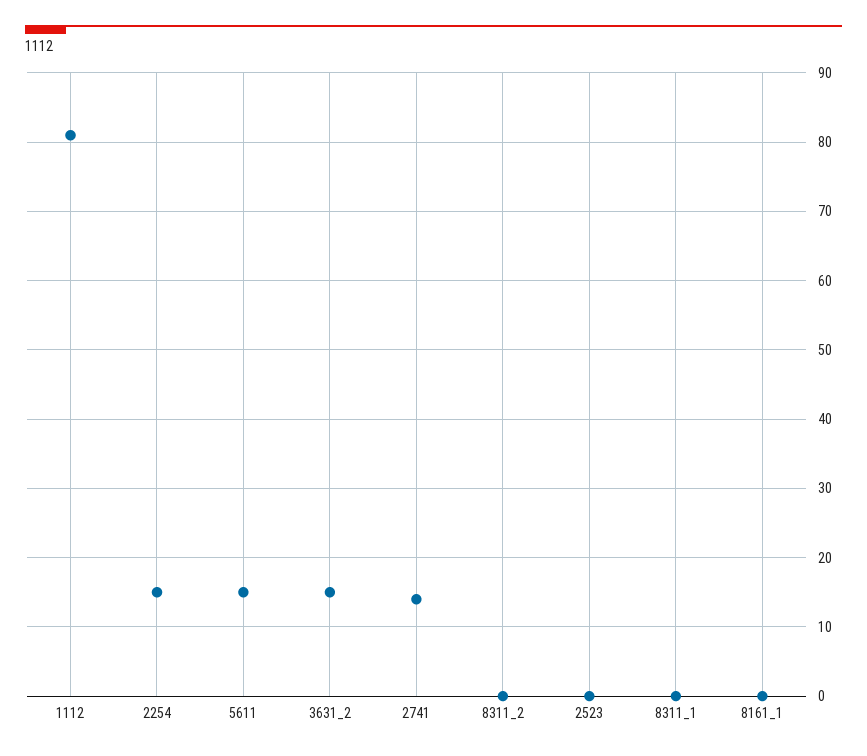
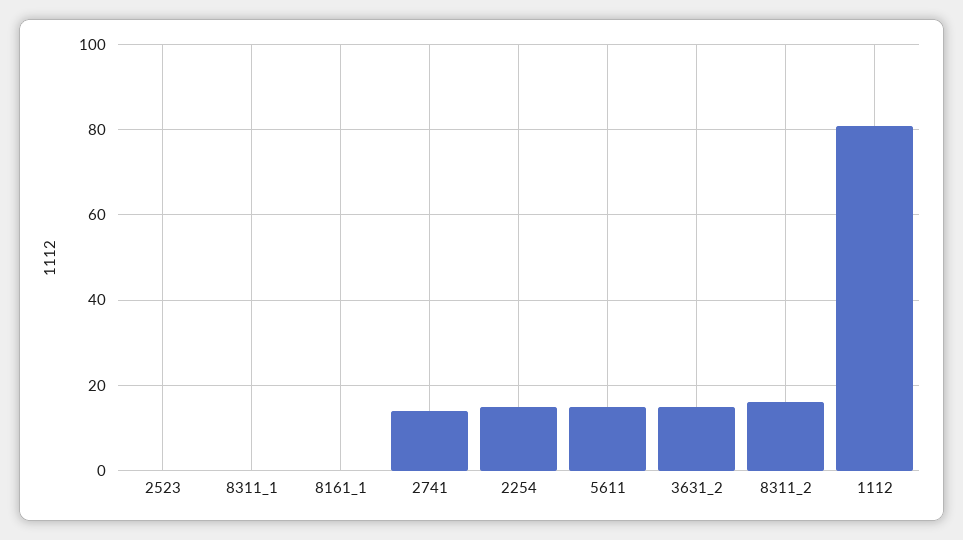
  {
    "1112": 81,
    "2254": 15,
    "5611": 15,
    "3631_2": 15,
    "2741": 14,
-   "8311_2": 0,
+   "8311_2": 15,
    "2523": 0,
    "8311_1": 0,
    "8161_1": 0
  }

